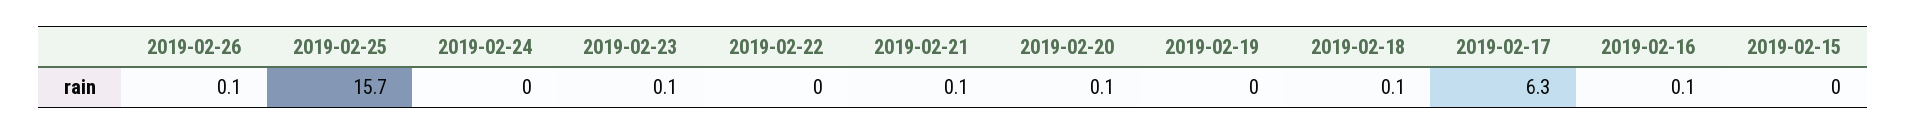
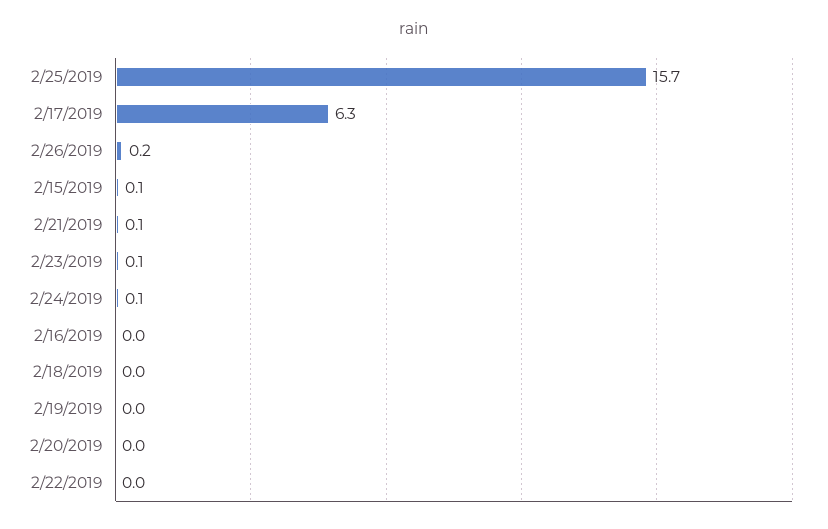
  {
-   "2019-02-26": 0.1,
+   "2019-02-26": 0.2,
    "2019-02-25": 15.7,
-   "2019-02-24": 0,
+   "2019-02-24": 0.1,
    "2019-02-23": 0.1,
    "2019-02-22": 0,
    "2019-02-21": 0.1,
-   "2019-02-20": 0.1,
+   "2019-02-20": 0,
    "2019-02-19": 0,
-   "2019-02-18": 0.1,
+   "2019-02-18": 0,
    "2019-02-17": 6.3,
-   "2019-02-16": 0.1,
+   "2019-02-16": 0,
-   "2019-02-15": 0
+   "2019-02-15": 0.1
  }

